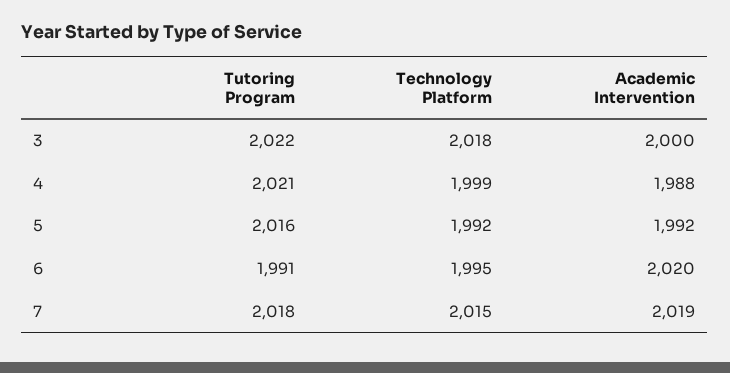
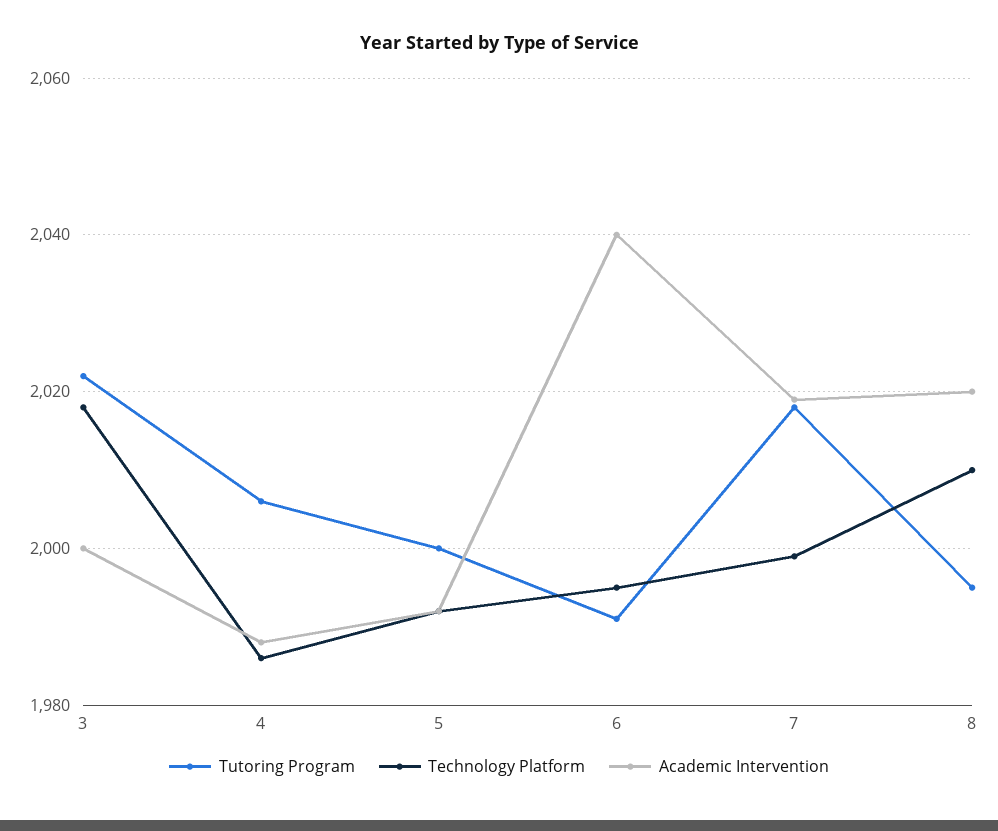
  {
    "Tutoring Program": {
      "3": 2022,
-     "4": 2021,
+     "4": 2005,
-     "5": 2016,
+     "5": 2000,
      "6": 1991,
-     "7": 2018
+     "7": 2018,
+     "8": 1995
    },
    "Technology Platform": {
      "3": 2018,
-     "4": 1999,
+     "4": 1985,
      "5": 1992,
      "6": 1995,
-     "7": 2015
+     "7": 2000,
+     "8": 2010
    },
    "Academic Intervention": {
      "3": 2000,
      "4": 1988,
      "5": 1992,
-     "6": 2020,
+     "6": 2040,
-     "7": 2019
+     "7": 2019,
+     "8": 2020
    }
  }

